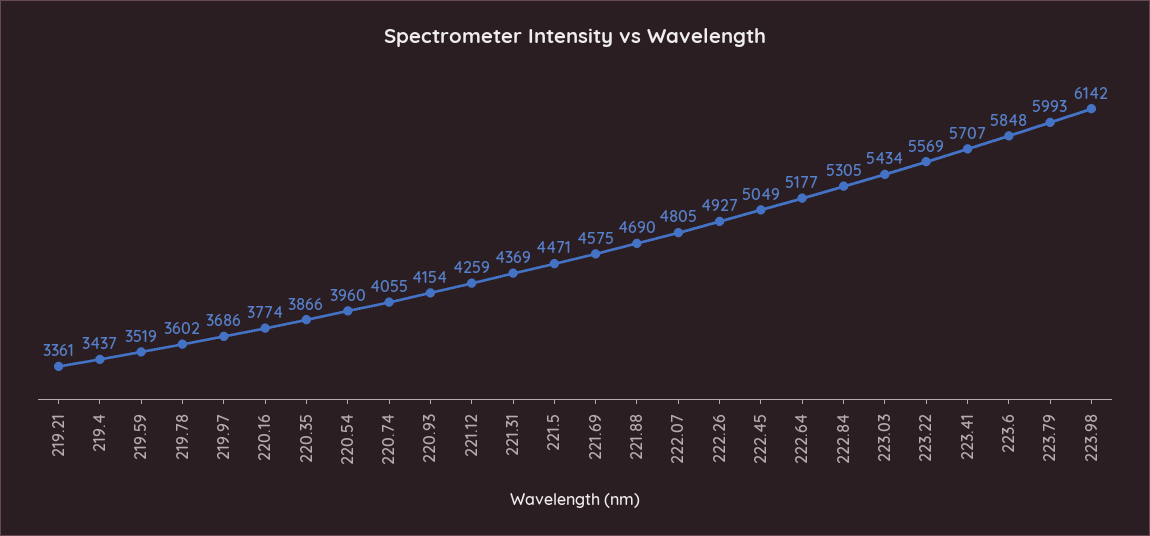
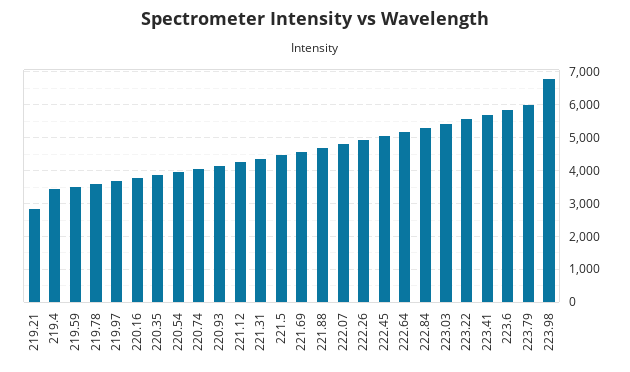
  {
-   "219.21": 3361,
+   "219.21": 2800,
    "219.4": 3437,
    "219.59": 3519,
    "219.78": 3602,
    "219.97": 3686,
    "220.16": 3774,
    "220.35": 3866,
    "220.54": 3960,
    "220.74": 4055,
    "220.93": 4154,
    "221.12": 4259,
    "221.31": 4369,
    "221.5": 4471,
    "221.69": 4575,
    "221.88": 4690,
    "222.07": 4805,
    "222.26": 4927,
    "222.45": 5049,
    "222.64": 5177,
    "222.84": 5305,
    "223.03": 5434,
    "223.22": 5569,
    "223.41": 5707,
    "223.6": 5848,
    "223.79": 5993,
-   "223.98": 6142
+   "223.98": 6800
  }

